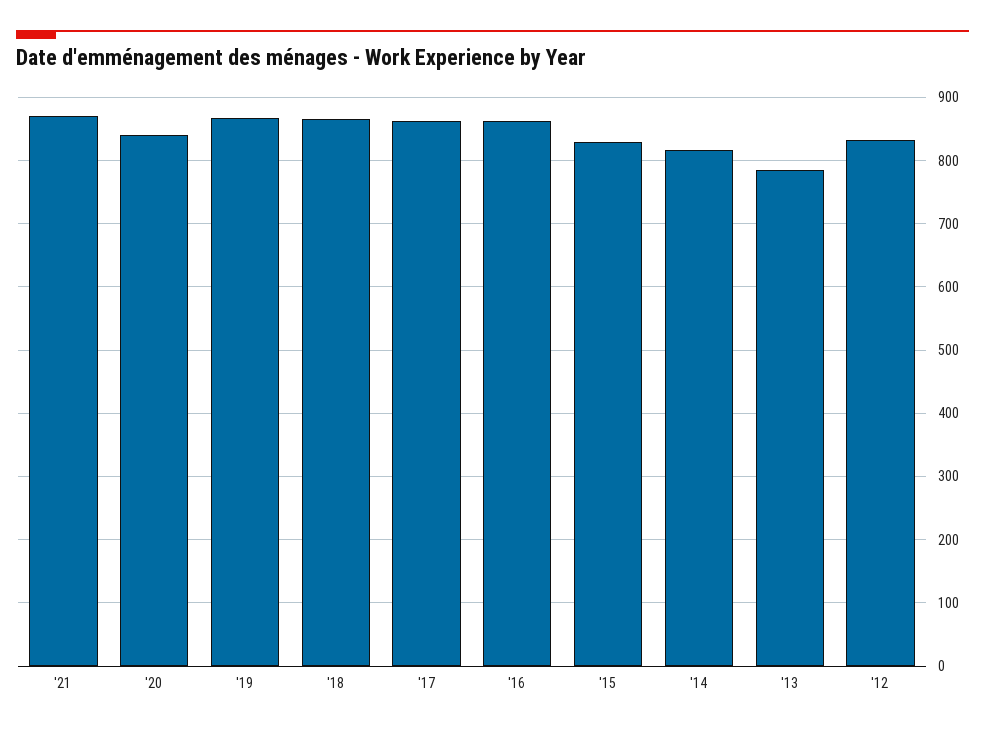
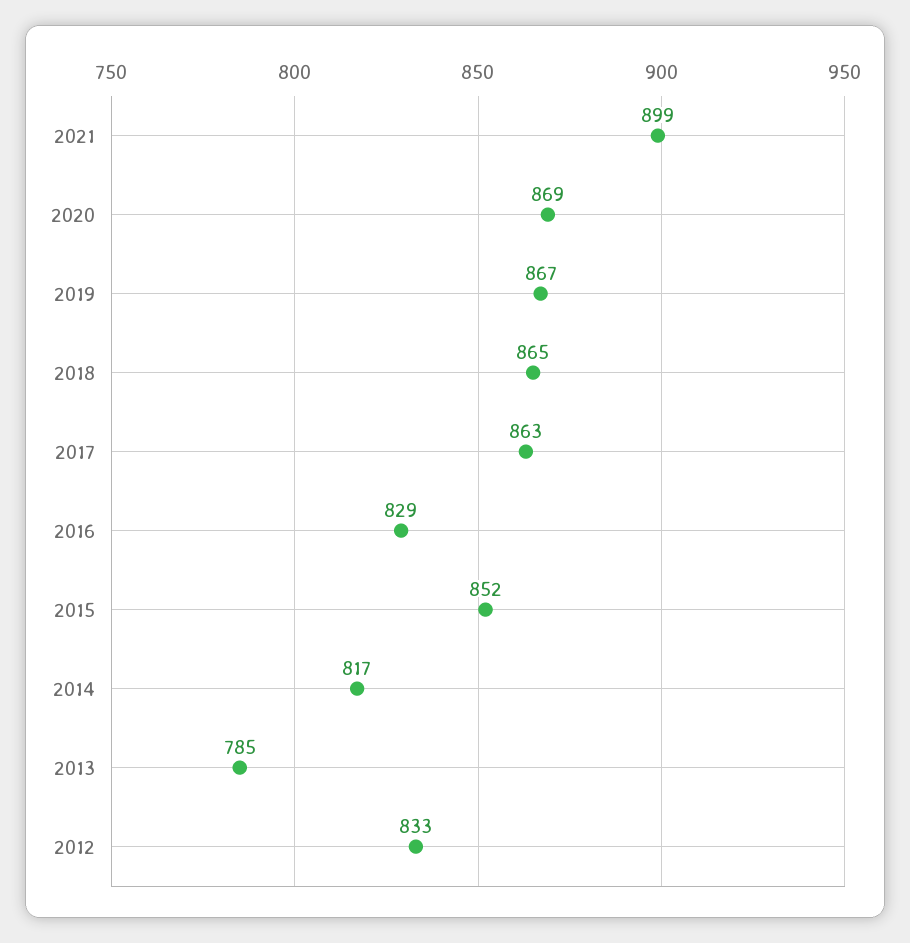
  {
-   "'21": 870,
+   "'21": 899,
-   "'20": 840,
+   "'20": 869,
    "'19": 867,
    "'18": 865,
    "'17": 863,
-   "'16": 860,
+   "'16": 829,
-   "'15": 830,
+   "'15": 852,
    "'14": 817,
    "'13": 785,
    "'12": 833
  }

